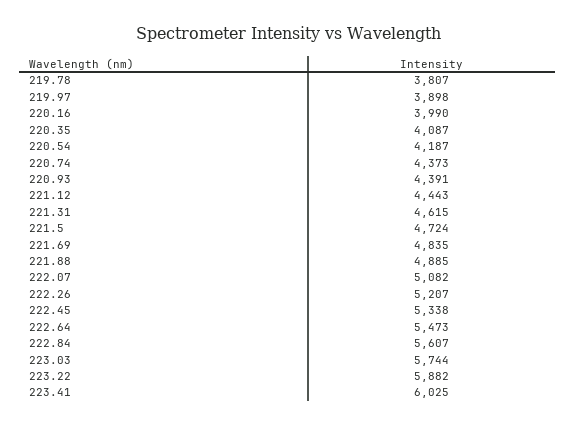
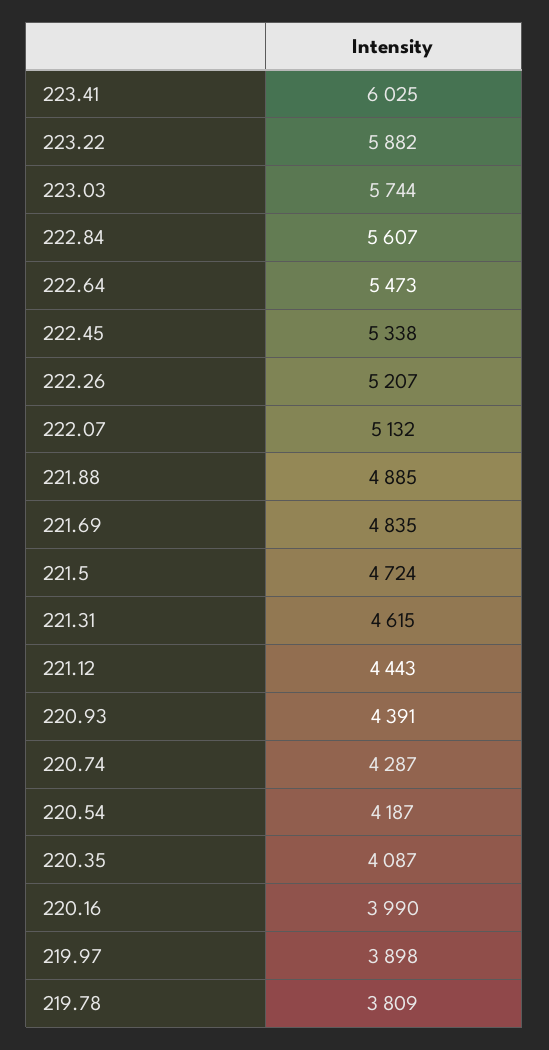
  {
-   "219.78": 3807,
+   "219.78": 3809,
    "219.97": 3898,
    "220.16": 3990,
    "220.35": 4087,
    "220.54": 4187,
-   "220.74": 4373,
+   "220.74": 4287,
    "220.93": 4391,
    "221.12": 4443,
    "221.31": 4615,
    "221.5": 4724,
    "221.69": 4835,
    "221.88": 4885,
-   "222.07": 5082,
+   "222.07": 5132,
    "222.26": 5207,
    "222.45": 5338,
    "222.64": 5473,
    "222.84": 5607,
    "223.03": 5744,
    "223.22": 5882,
    "223.41": 6025
  }

